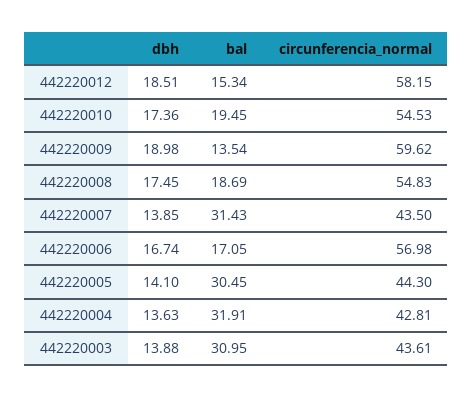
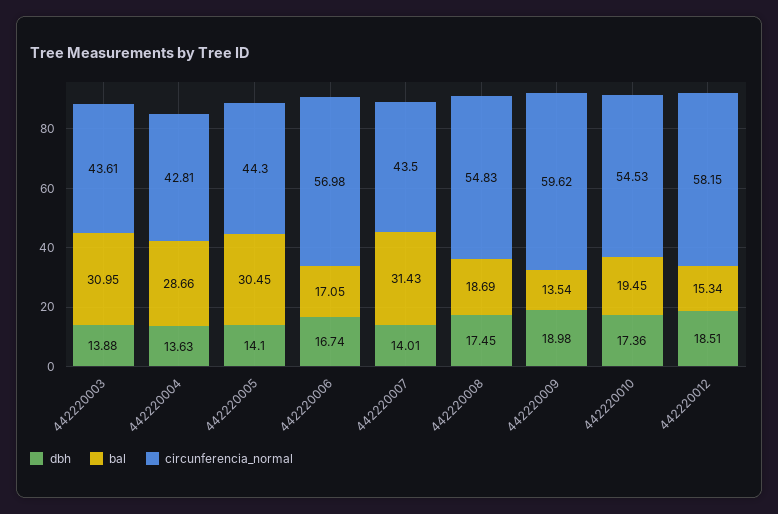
  {
    "dbh": {
      "442220012": 18.51,
      "442220010": 17.36,
      "442220009": 18.98,
      "442220008": 17.45,
-     "442220007": 13.85,
+     "442220007": 14.01,
      "442220006": 16.74,
      "442220005": 14.1,
      "442220004": 13.63,
      "442220003": 13.88
    },
    "bal": {
      "442220012": 15.34,
      "442220010": 19.45,
      "442220009": 13.54,
      "442220008": 18.69,
      "442220007": 31.43,
      "442220006": 17.05,
      "442220005": 30.45,
-     "442220004": 31.91,
+     "442220004": 28.66,
      "442220003": 30.95
    },
    "circunferencia_normal": {
      "442220012": 58.15,
      "442220010": 54.53,
      "442220009": 59.62,
      "442220008": 54.83,
      "442220007": 43.5,
      "442220006": 56.98,
      "442220005": 44.3,
      "442220004": 42.81,
      "442220003": 43.61
    }
  }

